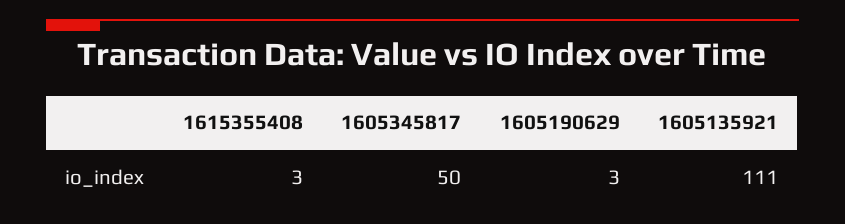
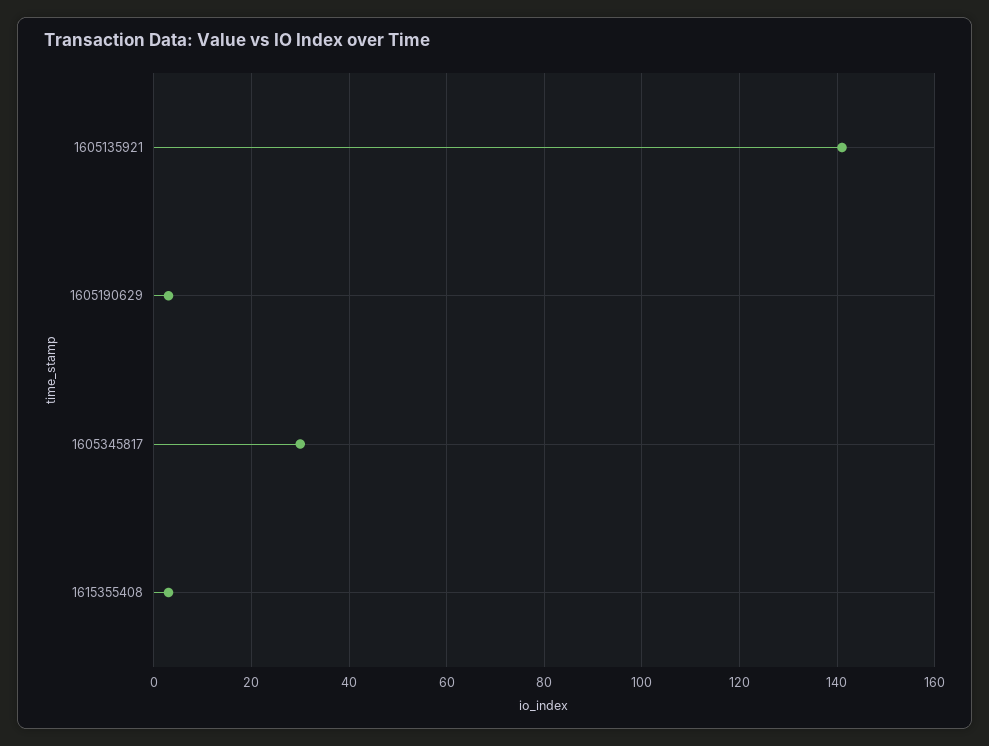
  {
    "1615355408": 3,
-   "1605345817": 50,
+   "1605345817": 30,
    "1605190629": 3,
-   "1605135921": 111
+   "1605135921": 140
  }

